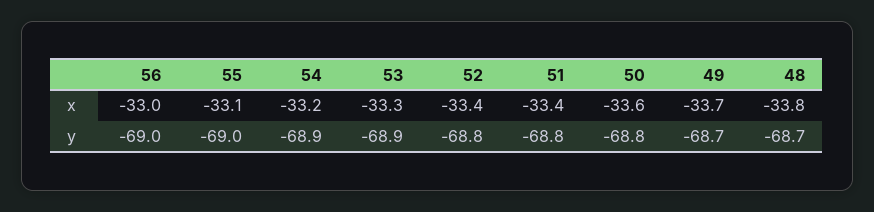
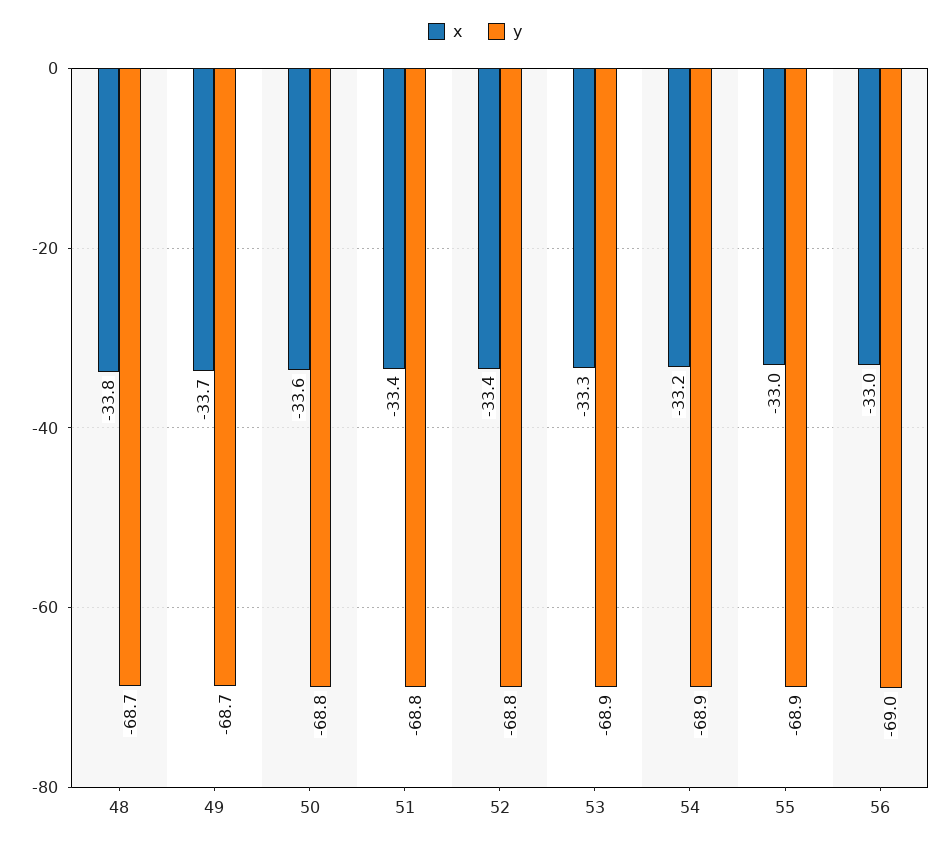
  {
    "x": {
      "56": -33,
-     "55": -33.1,
+     "55": -33,
      "54": -33.2,
      "53": -33.3,
      "52": -33.4,
      "51": -33.4,
      "50": -33.6,
      "49": -33.7,
      "48": -33.8
    },
    "y": {
      "56": -69,
-     "55": -69,
+     "55": -68.9,
      "54": -68.9,
      "53": -68.9,
      "52": -68.8,
      "51": -68.8,
      "50": -68.8,
      "49": -68.7,
      "48": -68.7
    }
  }

